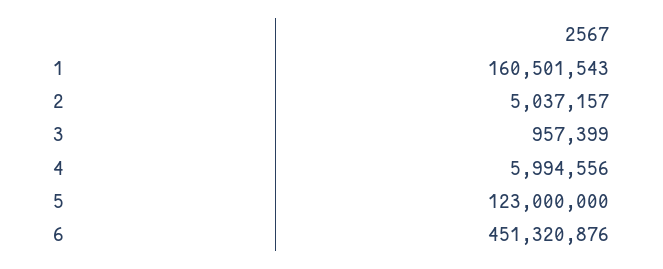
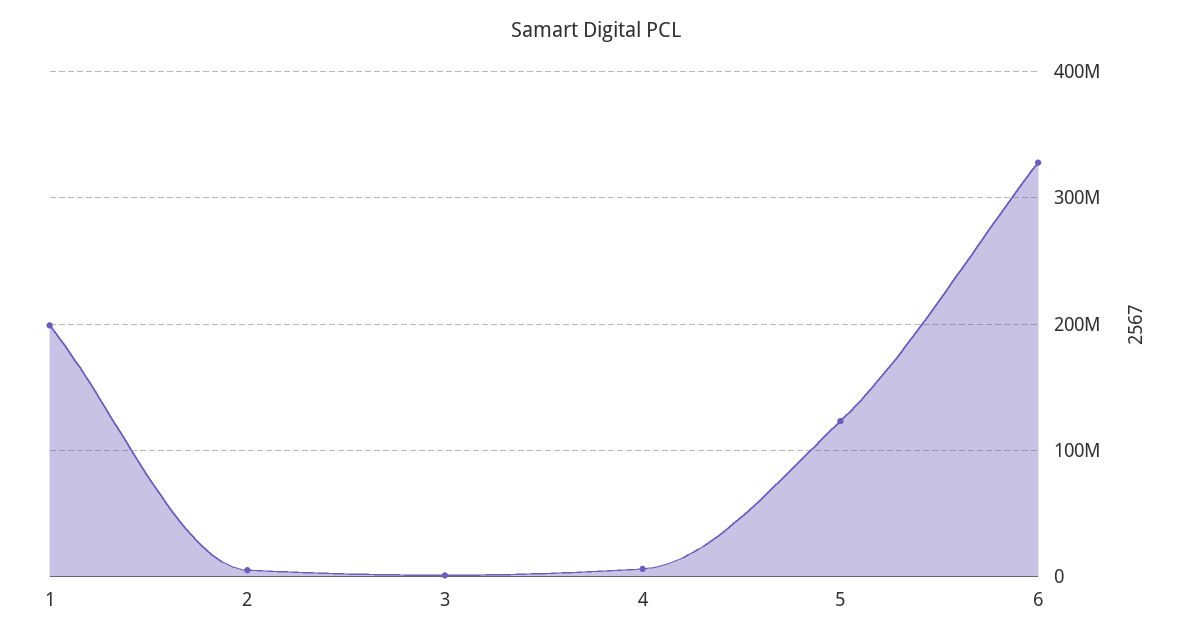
  {
-   "1": 160501543,
+   "1": 200000000,
    "2": 5037157,
    "3": 957399,
    "4": 5994556,
    "5": 123000000,
-   "6": 451320876
+   "6": 330000000
  }

